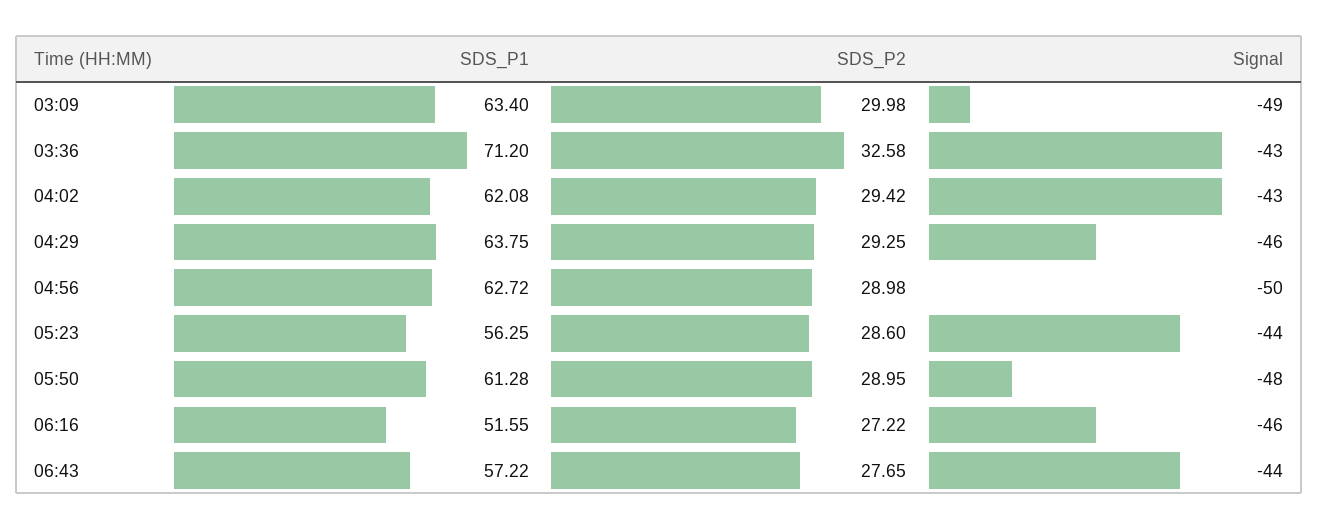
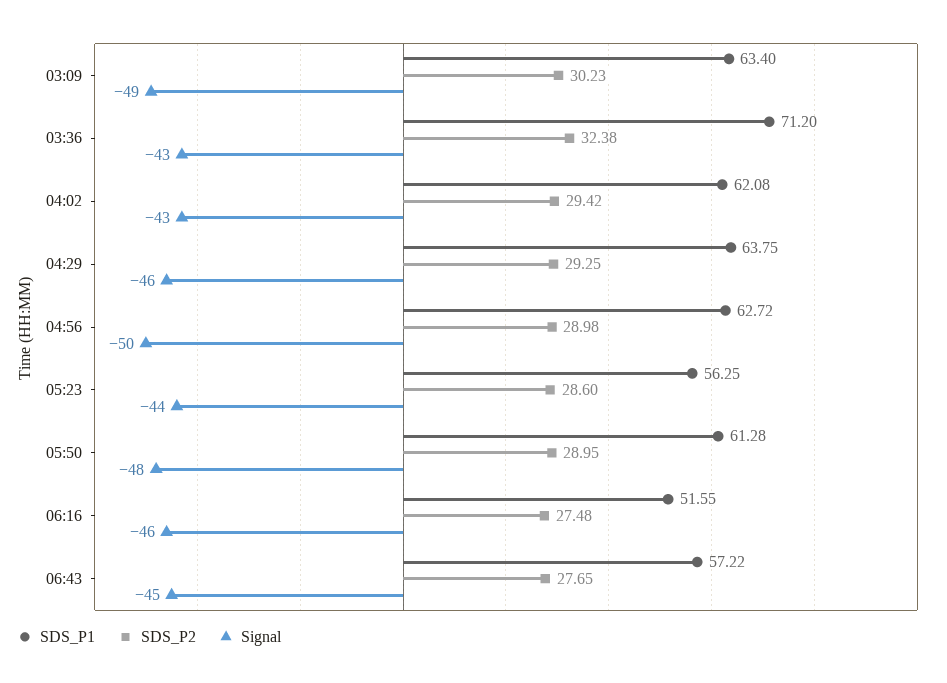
  {
    "SDS_P1": {
      "03:09": 63.4,
      "03:36": 71.2,
      "04:02": 62.08,
      "04:29": 63.75,
      "04:56": 62.72,
      "05:23": 56.25,
      "05:50": 61.28,
      "06:16": 51.55,
      "06:43": 57.22
    },
    "SDS_P2": {
-     "03:09": 29.98,
+     "03:09": 30.23,
-     "03:36": 32.58,
+     "03:36": 32.38,
      "04:02": 29.42,
      "04:29": 29.25,
      "04:56": 28.98,
      "05:23": 28.6,
      "05:50": 28.95,
-     "06:16": 27.22,
+     "06:16": 27.48,
      "06:43": 27.65
    },
    "Signal": {
      "03:09": -49,
      "03:36": -43,
      "04:02": -43,
      "04:29": -46,
      "04:56": -50,
      "05:23": -44,
      "05:50": -48,
      "06:16": -46,
-     "06:43": -44
+     "06:43": -45
    }
  }

